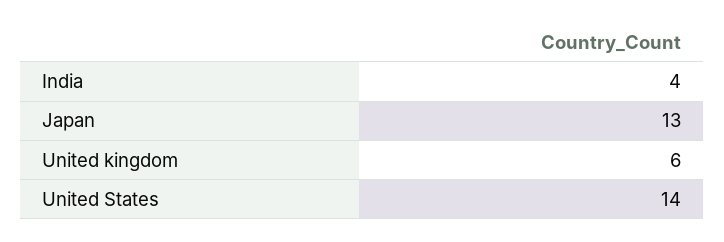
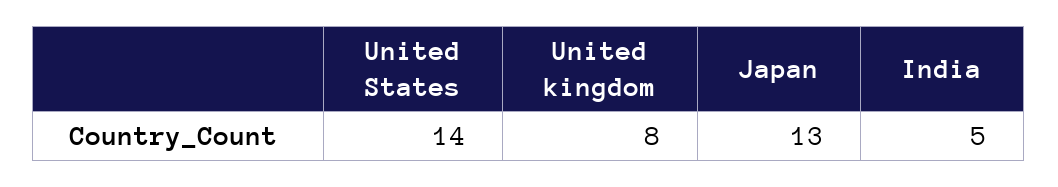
  {
-   "India": 4,
+   "India": 5,
    "Japan": 13,
-   "United kingdom": 6,
+   "United kingdom": 8,
    "United States": 14
  }

